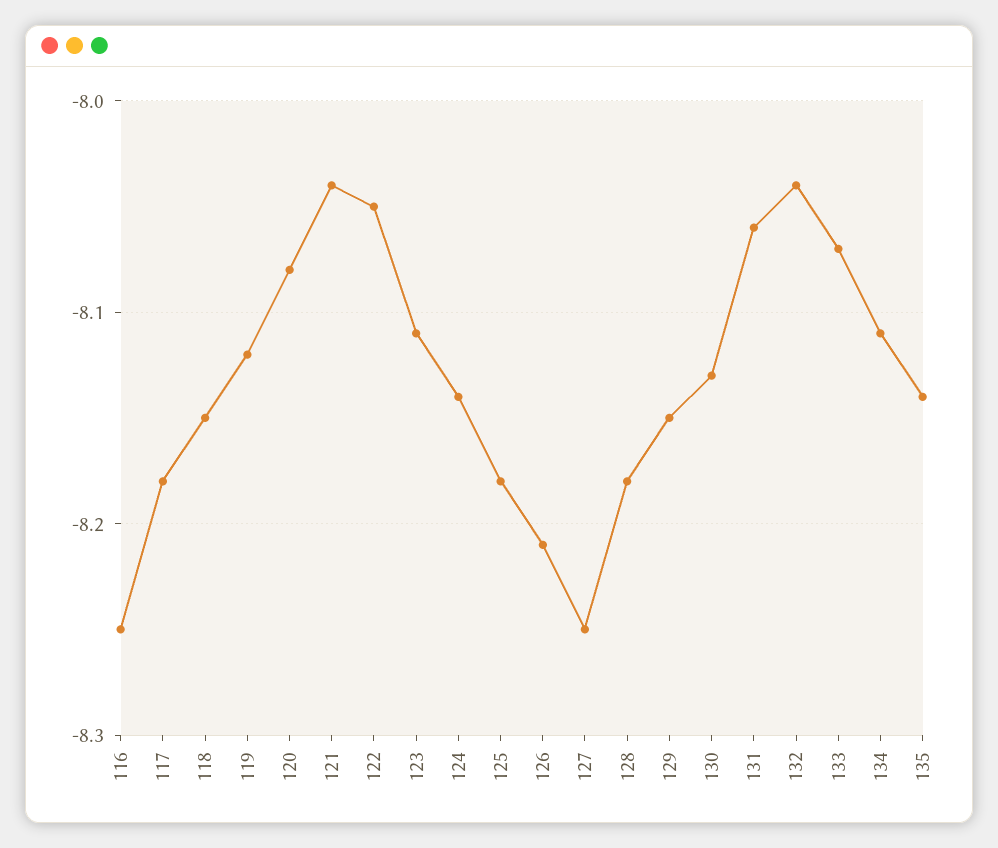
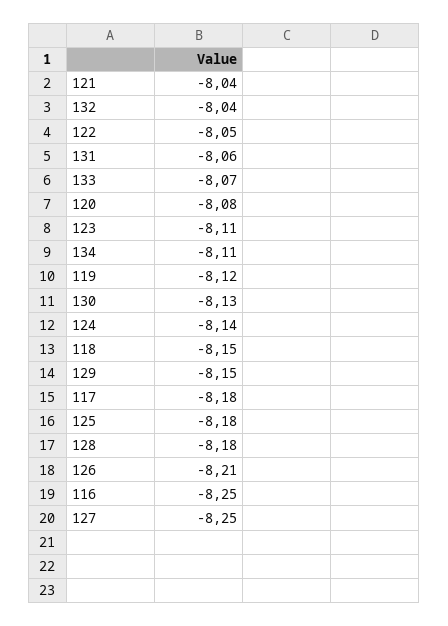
  {
    "116": -8.25,
    "117": -8.18,
    "118": -8.15,
    "119": -8.12,
    "120": -8.08,
    "121": -8.04,
    "122": -8.05,
    "123": -8.11,
    "124": -8.14,
    "125": -8.18,
    "126": -8.21,
    "127": -8.25,
    "128": -8.18,
    "129": -8.15,
    "130": -8.13,
    "131": -8.06,
    "132": -8.04,
    "133": -8.07,
-   "134": -8.11,
+   "134": -8.11
-   "135": -8.14
  }

